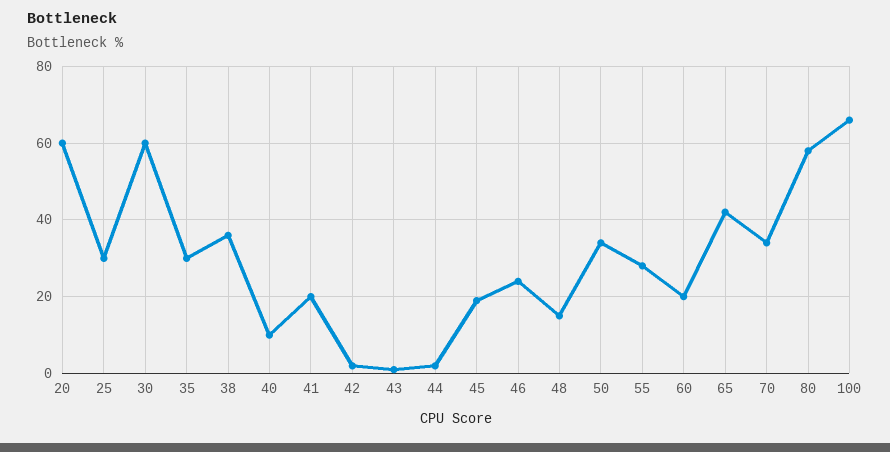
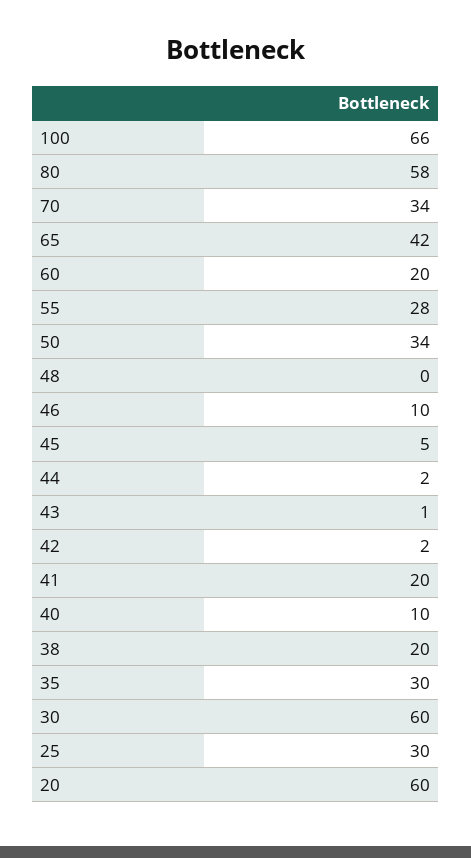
  {
    "20": 60,
    "25": 30,
    "30": 60,
    "35": 30,
-   "38": 35,
+   "38": 20,
    "40": 10,
    "41": 20,
    "42": 2,
    "43": 1,
    "44": 2,
-   "45": 20,
+   "45": 5,
-   "46": 25,
+   "46": 10,
-   "48": 15,
+   "48": 0,
    "50": 34,
    "55": 28,
    "60": 20,
    "65": 42,
    "70": 34,
    "80": 58,
    "100": 66
  }

